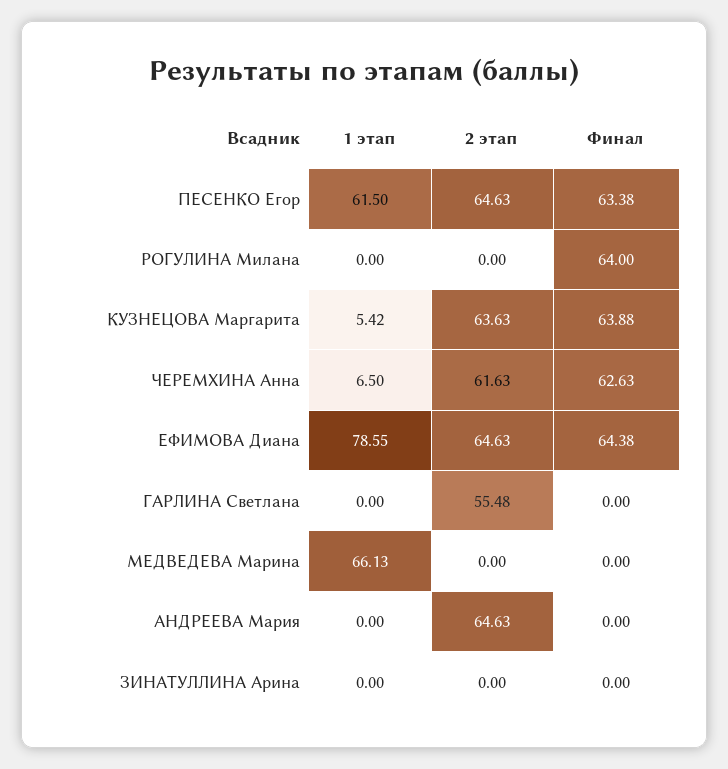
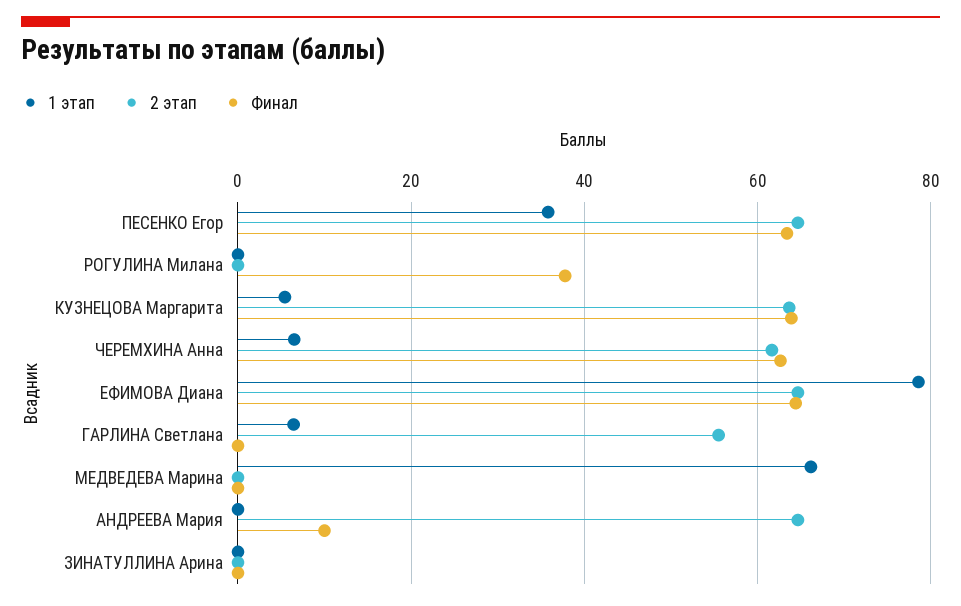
  {
    "1 этап": {
-     "ПЕСЕНКО Егор": 61.5,
+     "ПЕСЕНКО Егор": 36,
      "РОГУЛИНА Милана": 0,
      "КУЗНЕЦОВА Маргарита": 5.42,
      "ЧЕРЕМХИНА Анна": 6.5,
      "ЕФИМОВА Диана": 78.55,
-     "ГАРЛИНА Светлана": 0,
+     "ГАРЛИНА Светлана": 6,
      "МЕДВЕДЕВА Марина": 66.13,
      "АНДРЕЕВА Мария": 0,
      "ЗИНАТУЛЛИНА Арина": 0
    },
    "2 этап": {
      "ПЕСЕНКО Егор": 64.63,
      "РОГУЛИНА Милана": 0,
      "КУЗНЕЦОВА Маргарита": 63.63,
      "ЧЕРЕМХИНА Анна": 61.63,
      "ЕФИМОВА Диана": 64.63,
      "ГАРЛИНА Светлана": 55.48,
      "МЕДВЕДЕВА Марина": 0,
      "АНДРЕЕВА Мария": 64.63,
      "ЗИНАТУЛЛИНА Арина": 0
    },
    "Финал": {
      "ПЕСЕНКО Егор": 63.38,
-     "РОГУЛИНА Милана": 64,
+     "РОГУЛИНА Милана": 38,
      "КУЗНЕЦОВА Маргарита": 63.88,
      "ЧЕРЕМХИНА Анна": 62.63,
      "ЕФИМОВА Диана": 64.38,
      "ГАРЛИНА Светлана": 0,
      "МЕДВЕДЕВА Марина": 0,
-     "АНДРЕЕВА Мария": 0,
+     "АНДРЕЕВА Мария": 10,
      "ЗИНАТУЛЛИНА Арина": 0
    }
  }

